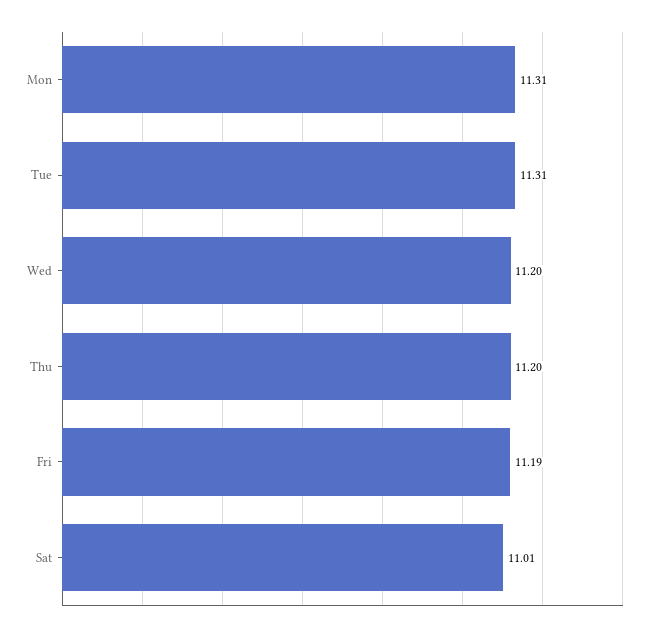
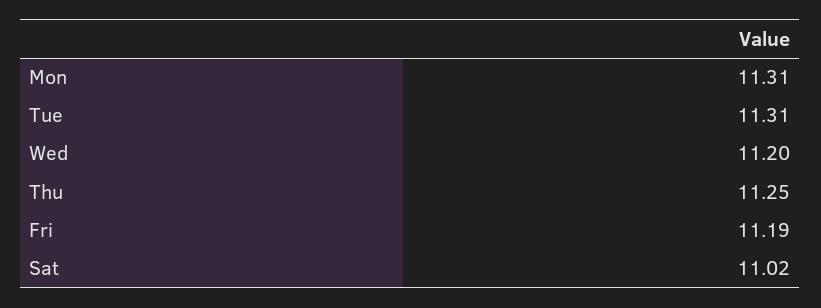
  {
    "Mon": 11.31,
    "Tue": 11.31,
    "Wed": 11.2,
-   "Thu": 11.2,
+   "Thu": 11.25,
    "Fri": 11.19,
-   "Sat": 11.01
+   "Sat": 11.02
  }

